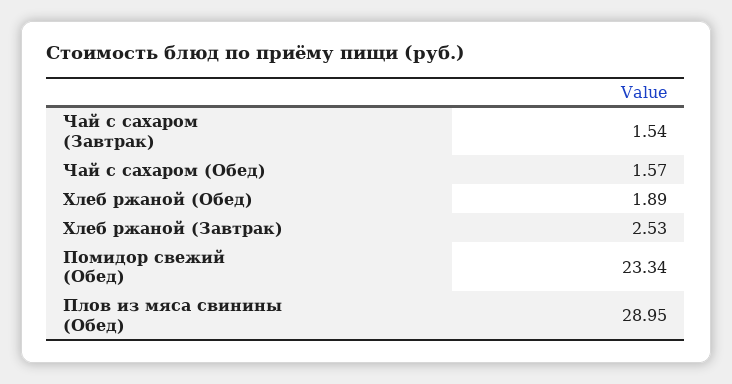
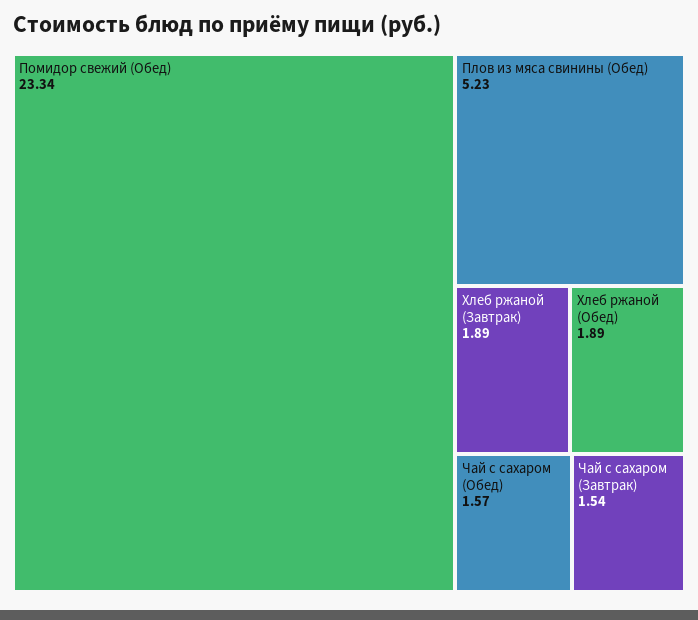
  {
    "Чай с сахаром (Завтрак)": 1.54,
    "Чай с сахаром (Обед)": 1.57,
    "Хлеб ржаной (Обед)": 1.89,
-   "Хлеб ржаной (Завтрак)": 2.53,
+   "Хлеб ржаной (Завтрак)": 1.89,
    "Помидор свежий (Обед)": 23.34,
-   "Плов из мяса свинины (Обед)": 28.95
+   "Плов из мяса свинины (Обед)": 5.23
  }

